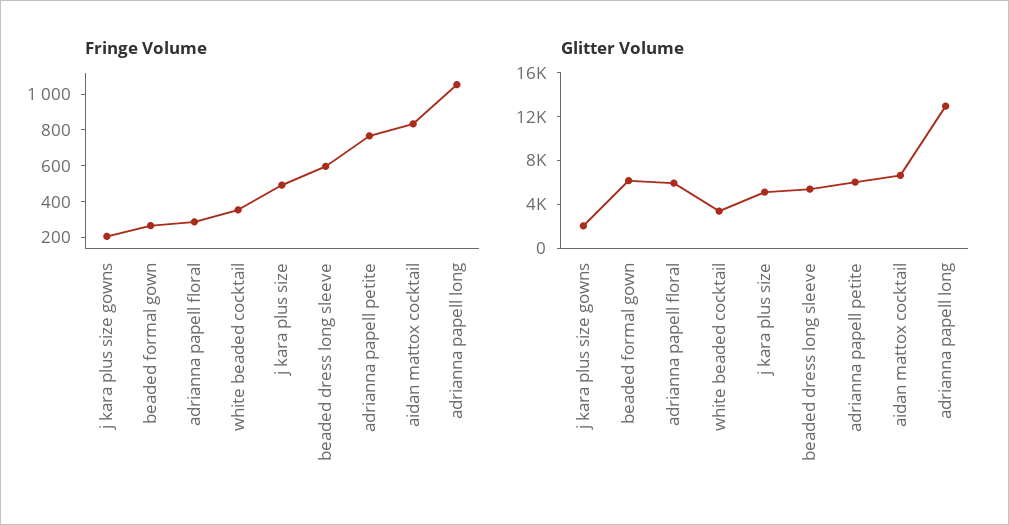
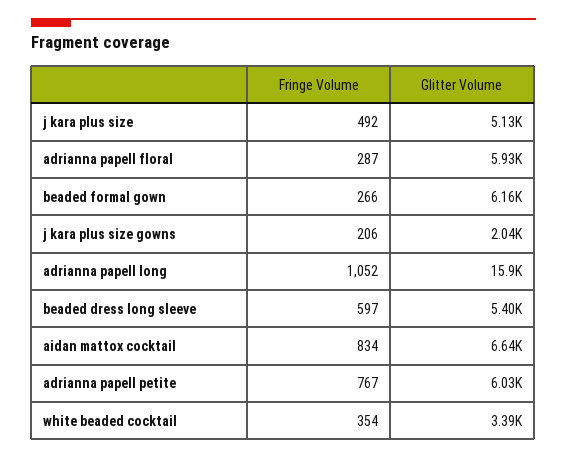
  {
    "Fringe Volume": {
      "j kara plus size gowns": 206,
      "beaded formal gown": 266,
      "adrianna papell floral": 287,
      "white beaded cocktail": 354,
      "j kara plus size": 492,
      "beaded dress long sleeve": 597,
      "adrianna papell petite": 767,
      "aidan mattox cocktail": 834,
      "adrianna papell long": 1052
    },
    "Glitter Volume": {
      "j kara plus size gowns": 2040,
      "beaded formal gown": 6160,
      "adrianna papell floral": 5930,
      "white beaded cocktail": 3390,
      "j kara plus size": 5130,
      "beaded dress long sleeve": 5400,
      "adrianna papell petite": 6030,
      "aidan mattox cocktail": 6640,
-     "adrianna papell long": 13000
+     "adrianna papell long": 15900
    }
  }

